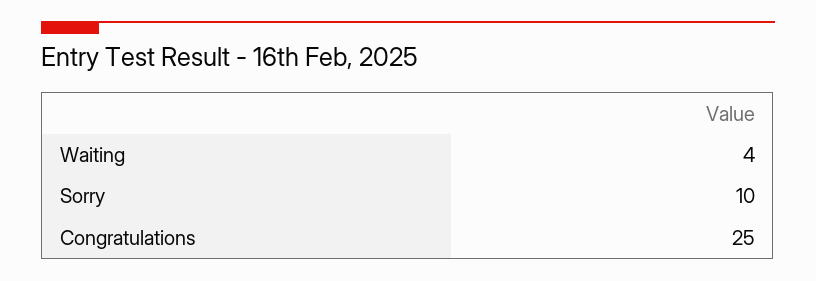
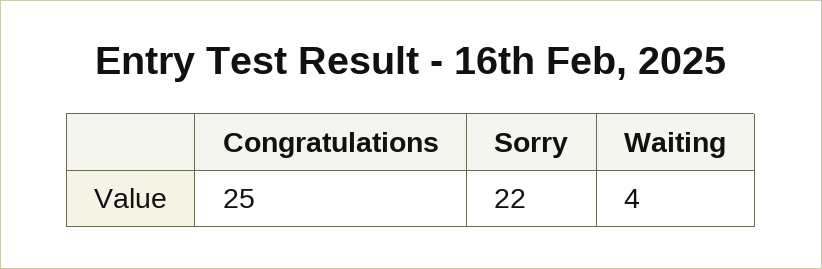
  {
    "Waiting": 4,
-   "Sorry": 10,
+   "Sorry": 22,
    "Congratulations": 25
  }

